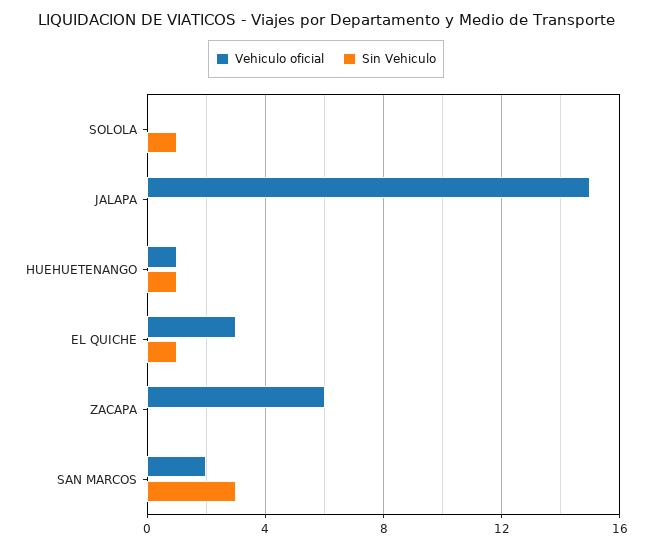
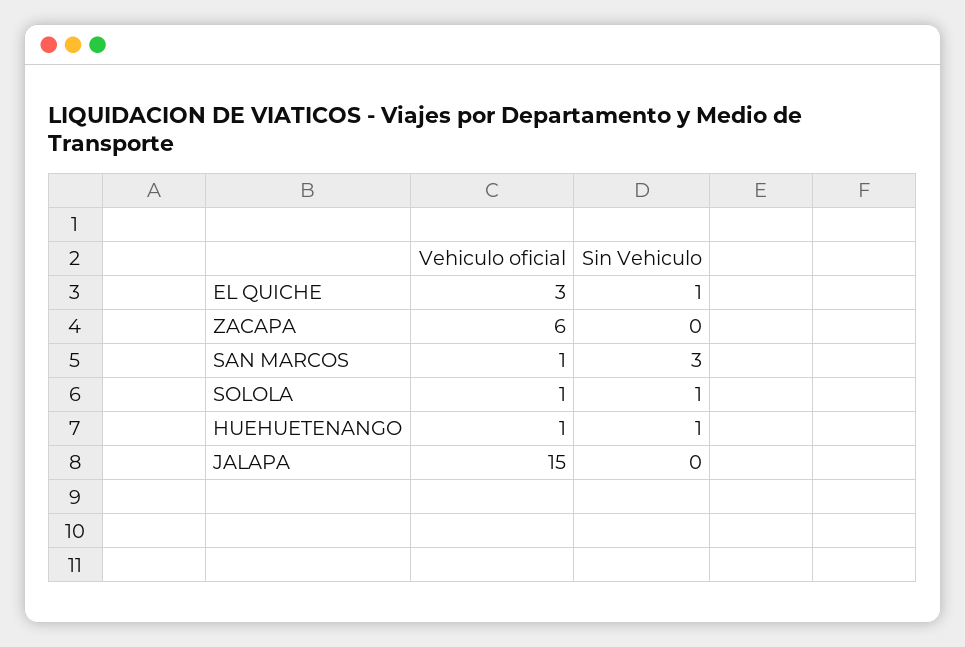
  {
    "Vehiculo oficial": {
-     "SOLOLA": 0,
+     "SOLOLA": 1,
      "JALAPA": 15,
      "HUEHUETENANGO": 1,
      "EL QUICHE": 3,
      "ZACAPA": 6,
-     "SAN MARCOS": 2
+     "SAN MARCOS": 1
    },
    "Sin Vehiculo": {
      "SOLOLA": 1,
      "JALAPA": 0,
      "HUEHUETENANGO": 1,
      "EL QUICHE": 1,
      "ZACAPA": 0,
      "SAN MARCOS": 3
    }
  }

